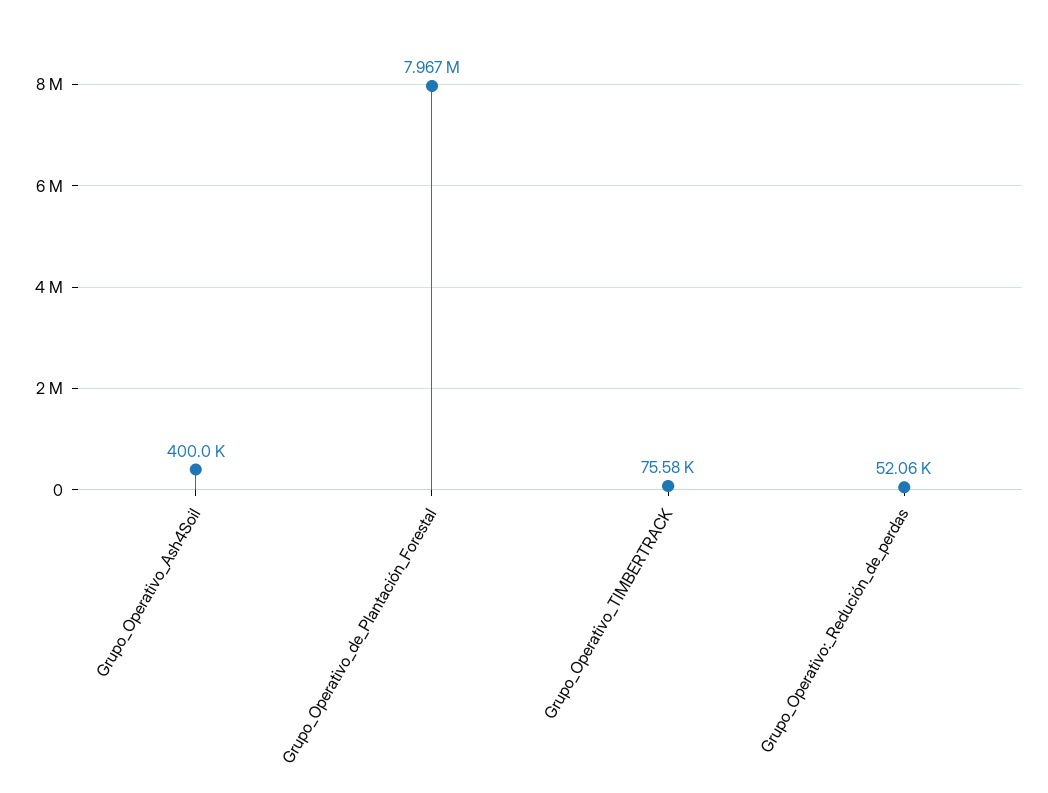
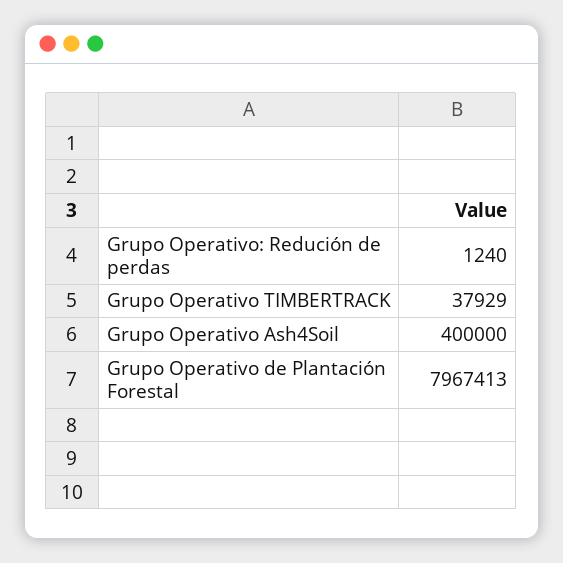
  {
    "Grupo_Operativo_Ash4Soil": 400000,
    "Grupo_Operativo_de_Plantación_Forestal": 7967413,
-   "Grupo_Operativo_TIMBERTRACK": 75580,
+   "Grupo_Operativo_TIMBERTRACK": 37929,
-   "Grupo_Operativo:_Redución_de_perdas": 52060
+   "Grupo_Operativo:_Redución_de_perdas": 1240
  }

